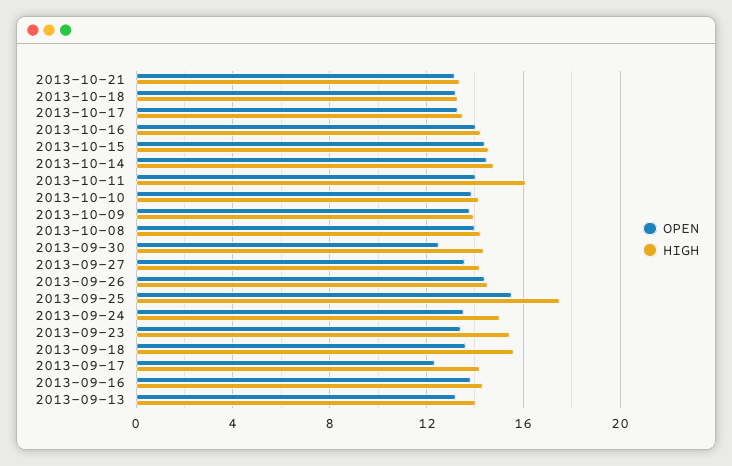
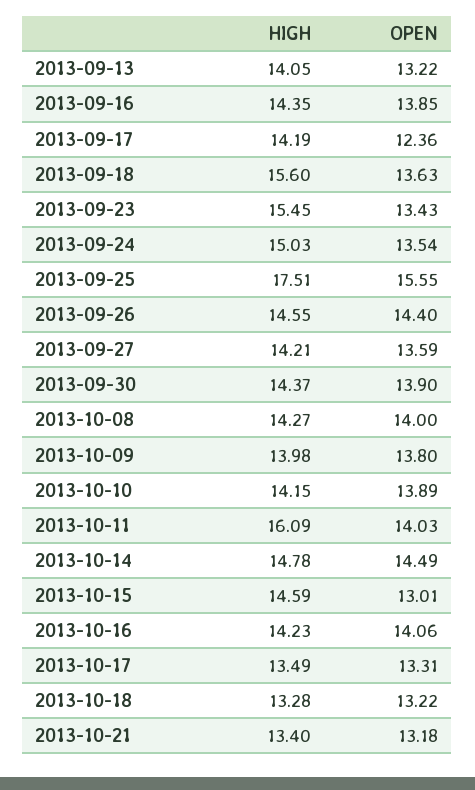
  {
    "OPEN": {
      "2013-10-21": 13.18,
      "2013-10-18": 13.22,
      "2013-10-17": 13.31,
      "2013-10-16": 14.06,
-     "2013-10-15": 14.5,
+     "2013-10-15": 13.01,
      "2013-10-14": 14.49,
      "2013-10-11": 14.03,
      "2013-10-10": 13.89,
      "2013-10-09": 13.8,
      "2013-10-08": 14,
-     "2013-09-30": 12.5,
+     "2013-09-30": 13.9,
      "2013-09-27": 13.59,
      "2013-09-26": 14.4,
      "2013-09-25": 15.55,
      "2013-09-24": 13.54,
      "2013-09-23": 13.43,
      "2013-09-18": 13.63,
      "2013-09-17": 12.36,
      "2013-09-16": 13.85,
      "2013-09-13": 13.22
    },
    "HIGH": {
      "2013-10-21": 13.4,
      "2013-10-18": 13.28,
      "2013-10-17": 13.49,
      "2013-10-16": 14.23,
      "2013-10-15": 14.59,
      "2013-10-14": 14.78,
      "2013-10-11": 16.09,
      "2013-10-10": 14.15,
      "2013-10-09": 13.98,
      "2013-10-08": 14.27,
      "2013-09-30": 14.37,
      "2013-09-27": 14.21,
      "2013-09-26": 14.55,
      "2013-09-25": 17.51,
      "2013-09-24": 15.03,
      "2013-09-23": 15.45,
      "2013-09-18": 15.6,
      "2013-09-17": 14.19,
      "2013-09-16": 14.35,
      "2013-09-13": 14.05
    }
  }

